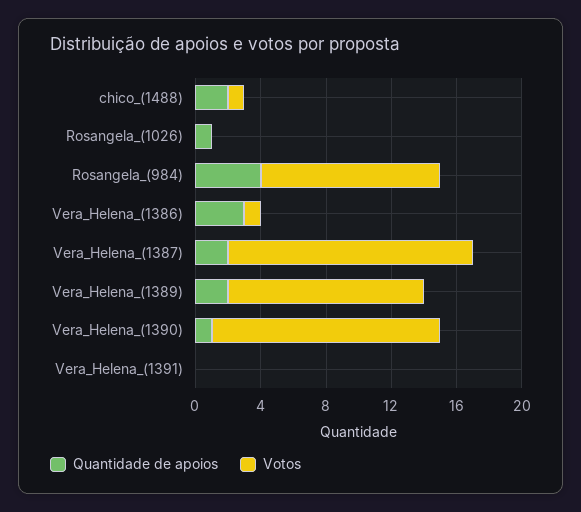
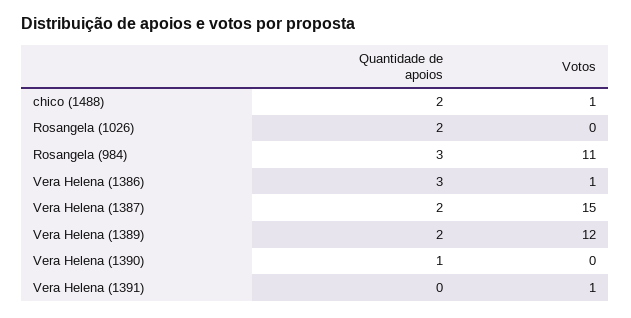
  {
    "Quantidade de apoios": {
      "chico_(1488)": 2,
-     "Rosangela_(1026)": 1,
+     "Rosangela_(1026)": 2,
-     "Rosangela_(984)": 4,
+     "Rosangela_(984)": 3,
      "Vera_Helena_(1386)": 3,
      "Vera_Helena_(1387)": 2,
      "Vera_Helena_(1389)": 2,
      "Vera_Helena_(1390)": 1,
      "Vera_Helena_(1391)": 0
    },
    "Votos": {
      "chico_(1488)": 1,
      "Rosangela_(1026)": 0,
      "Rosangela_(984)": 11,
      "Vera_Helena_(1386)": 1,
      "Vera_Helena_(1387)": 15,
      "Vera_Helena_(1389)": 12,
-     "Vera_Helena_(1390)": 14,
+     "Vera_Helena_(1390)": 0,
-     "Vera_Helena_(1391)": 0
+     "Vera_Helena_(1391)": 1
    }
  }

